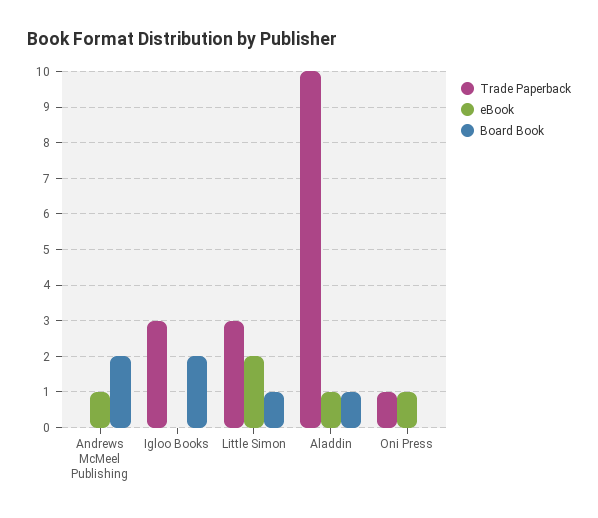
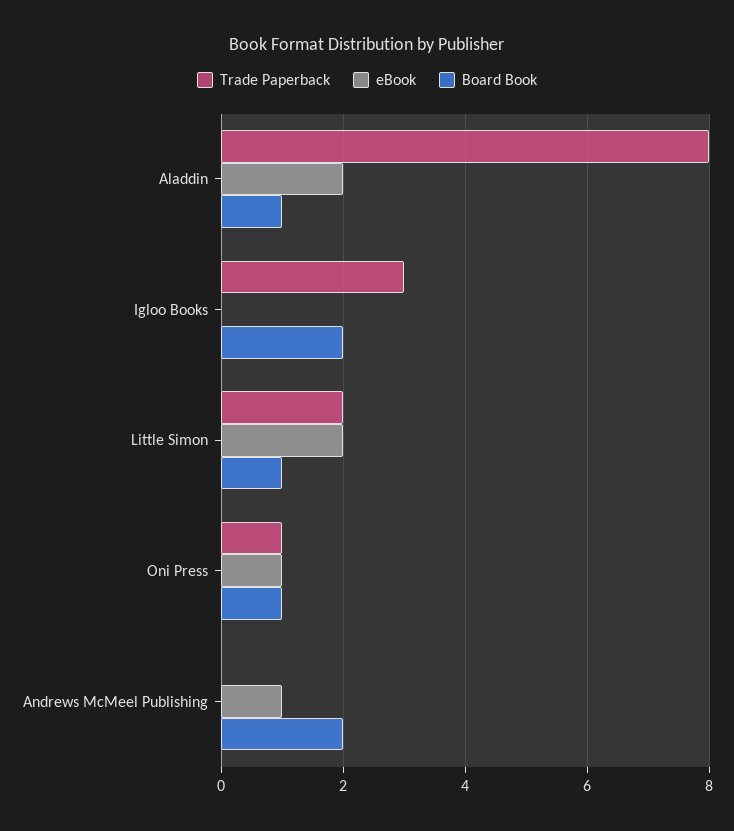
  {
    "Trade Paperback": {
      "Andrews McMeel Publishing": 0,
      "Igloo Books": 3,
-     "Little Simon": 3,
+     "Little Simon": 2,
-     "Aladdin": 10,
+     "Aladdin": 8,
      "Oni Press": 1
    },
    "eBook": {
      "Andrews McMeel Publishing": 1,
      "Igloo Books": 0,
      "Little Simon": 2,
-     "Aladdin": 1,
+     "Aladdin": 2,
      "Oni Press": 1
    },
    "Board Book": {
      "Andrews McMeel Publishing": 2,
      "Igloo Books": 2,
      "Little Simon": 1,
      "Aladdin": 1,
-     "Oni Press": 0
+     "Oni Press": 1
    }
  }

